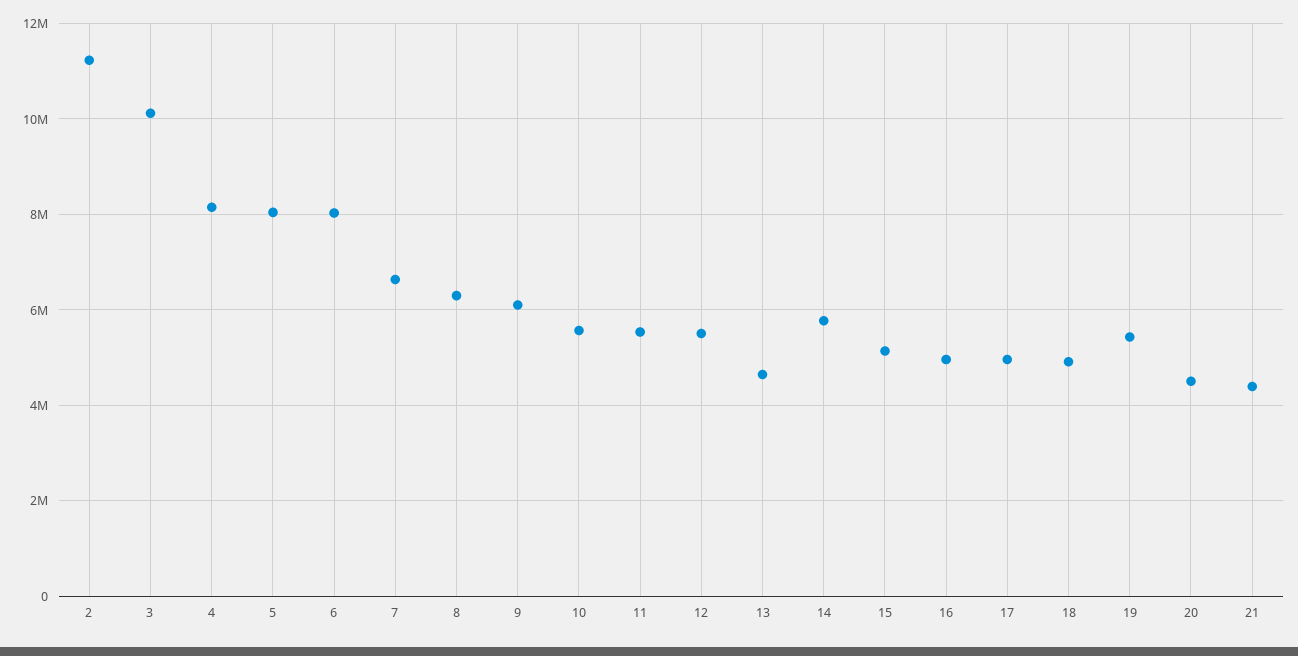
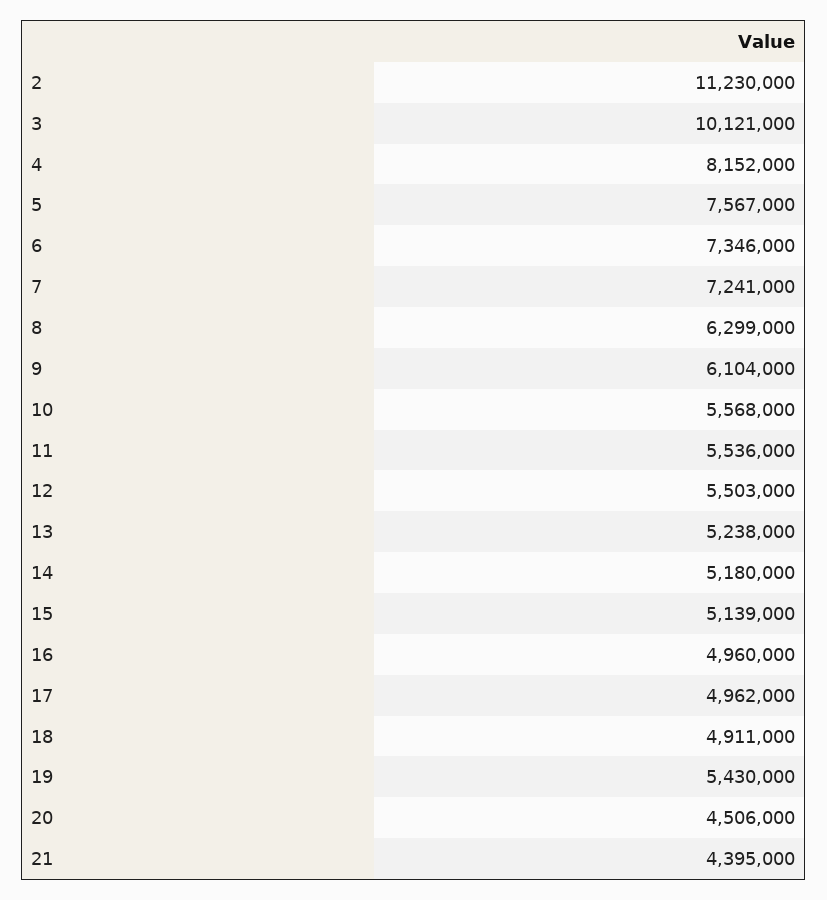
  {
    "2": 11230000,
    "3": 10121000,
    "4": 8152000,
-   "5": 8000000,
+   "5": 7567000,
-   "6": 8000000,
+   "6": 7346000,
-   "7": 6600000,
+   "7": 7241000,
    "8": 6299000,
    "9": 6104000,
    "10": 5568000,
    "11": 5536000,
    "12": 5503000,
-   "13": 4600000,
+   "13": 5238000,
-   "14": 5800000,
+   "14": 5180000,
    "15": 5139000,
    "16": 4960000,
    "17": 4962000,
    "18": 4911000,
    "19": 5430000,
    "20": 4506000,
    "21": 4395000
  }

